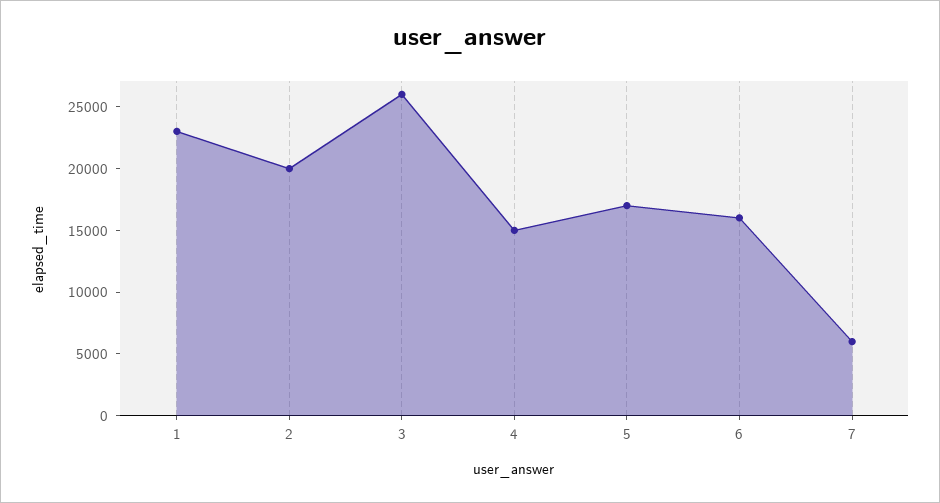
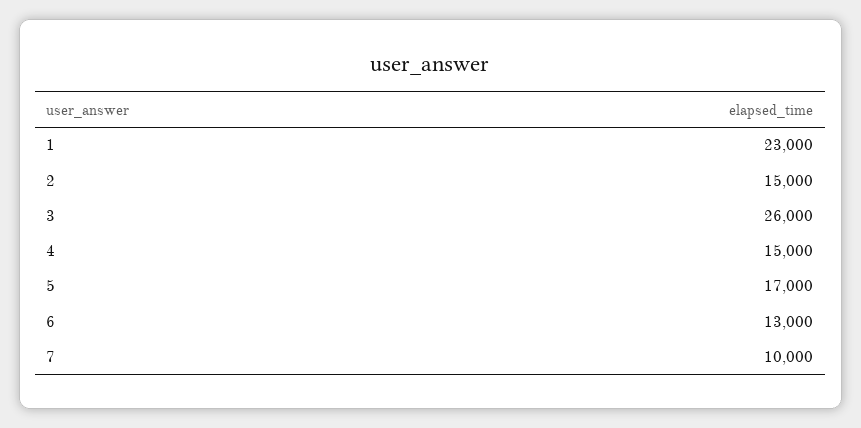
  {
    "1": 23000,
-   "2": 20000,
+   "2": 15000,
    "3": 26000,
    "4": 15000,
    "5": 17000,
-   "6": 16000,
+   "6": 13000,
-   "7": 6000
+   "7": 10000
  }

